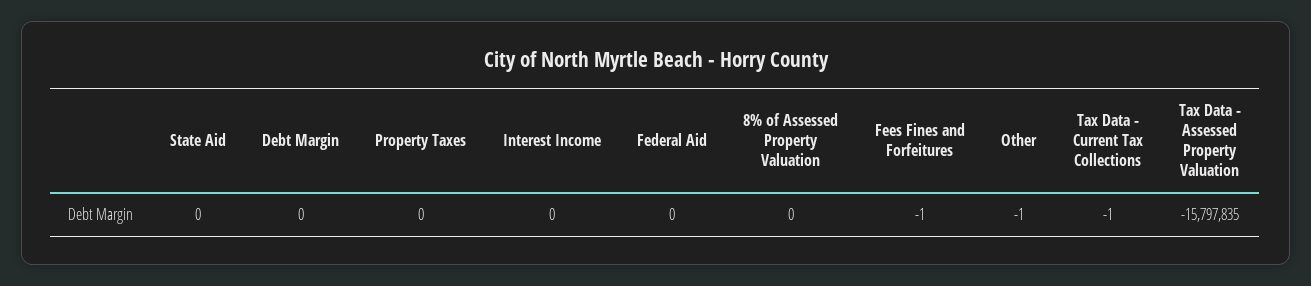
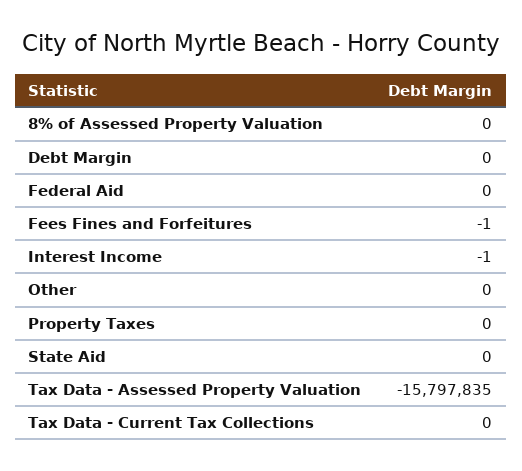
  {
    "State Aid": 0,
    "Debt Margin": 0,
    "Property Taxes": 0,
-   "Interest Income": 0,
+   "Interest Income": -1,
    "Federal Aid": 0,
    "8% of Assessed Property Valuation": 0,
    "Fees Fines and Forfeitures": -1,
-   "Other": -1,
+   "Other": 0,
-   "Tax Data - Current Tax Collections": -1,
+   "Tax Data - Current Tax Collections": 0,
    "Tax Data - Assessed Property Valuation": -15797835
  }

